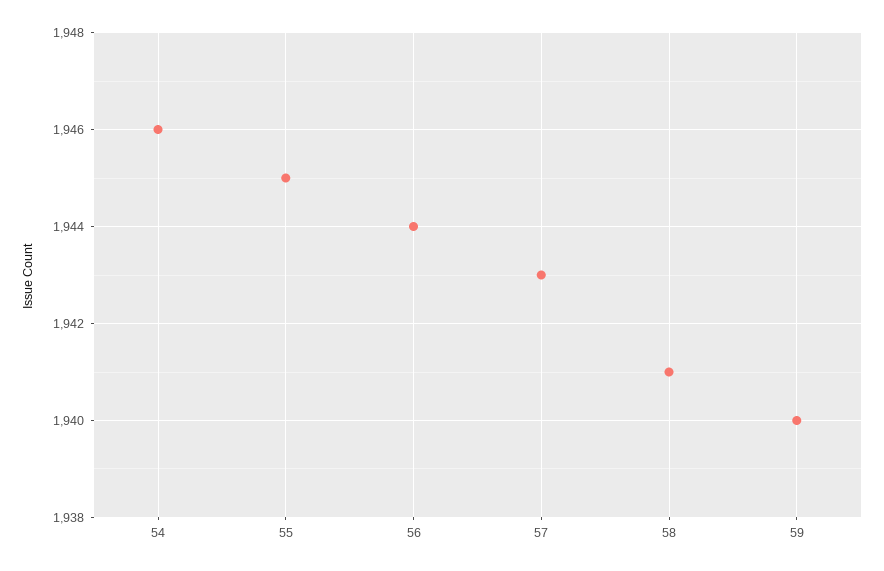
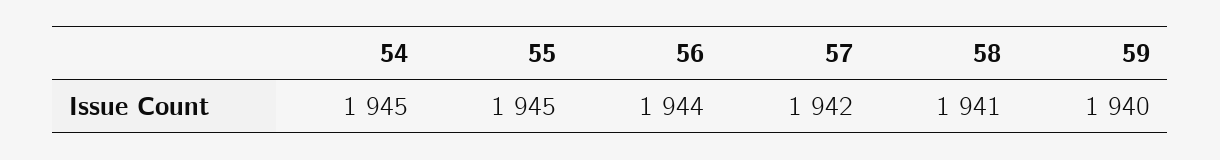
  {
-   "54": 1946,
+   "54": 1945,
    "55": 1945,
    "56": 1944,
-   "57": 1943,
+   "57": 1942,
    "58": 1941,
    "59": 1940
  }

